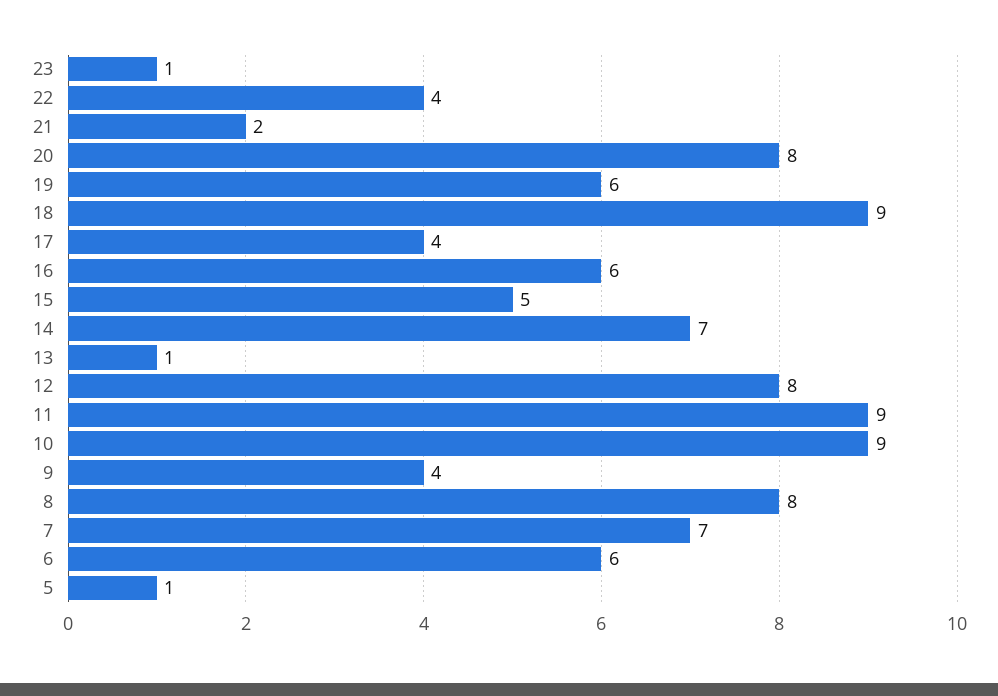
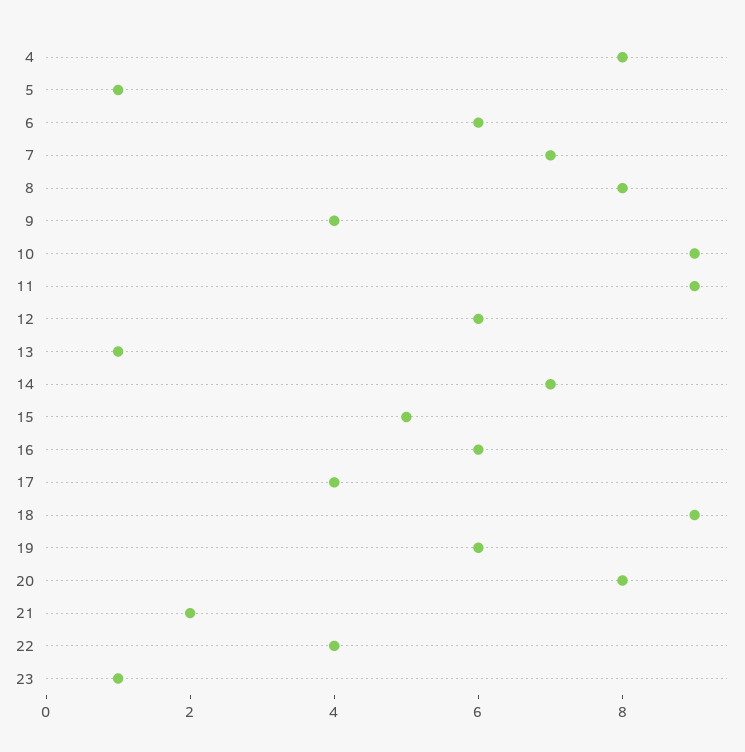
  {
    "23": 1,
    "22": 4,
    "21": 2,
    "20": 8,
    "19": 6,
    "18": 9,
    "17": 4,
    "16": 6,
    "15": 5,
    "14": 7,
    "13": 1,
-   "12": 8,
+   "12": 6,
    "11": 9,
    "10": 9,
    "9": 4,
    "8": 8,
    "7": 7,
    "6": 6,
-   "5": 1
+   "5": 1,
+   "4": 8
  }

